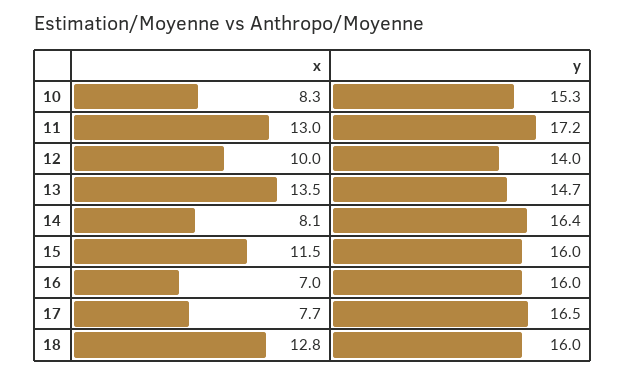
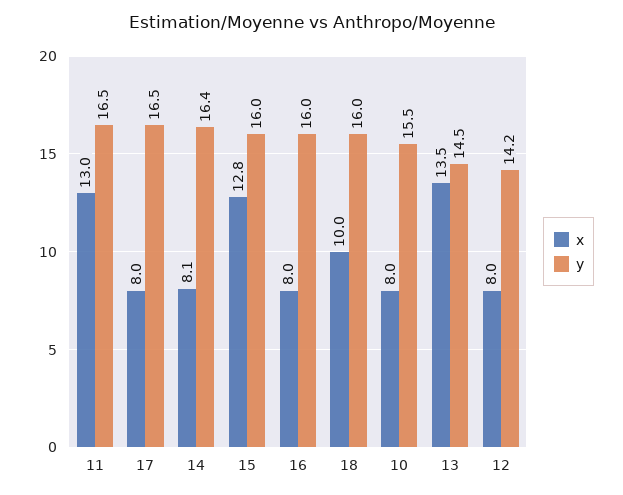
  {
    "x": {
-     "10": 8.3,
+     "10": 8,
      "11": 13,
-     "12": 10,
+     "12": 8,
      "13": 13.5,
      "14": 8.1,
-     "15": 11.5,
+     "15": 12.8,
-     "16": 7,
+     "16": 8,
-     "17": 7.7,
+     "17": 8,
-     "18": 12.8
+     "18": 10
    },
    "y": {
-     "10": 15.3,
+     "10": 15.5,
-     "11": 17.2,
+     "11": 16.5,
-     "12": 14,
+     "12": 14.2,
-     "13": 14.7,
+     "13": 14.5,
      "14": 16.4,
      "15": 16,
      "16": 16,
      "17": 16.5,
      "18": 16
    }
  }

